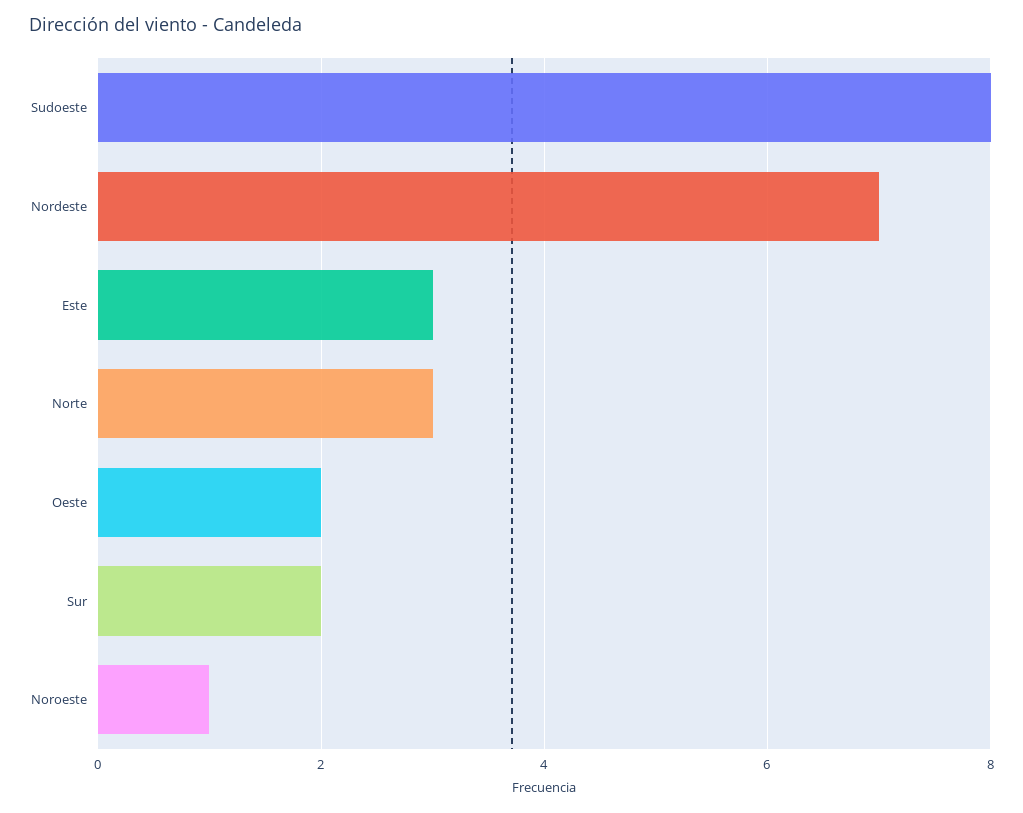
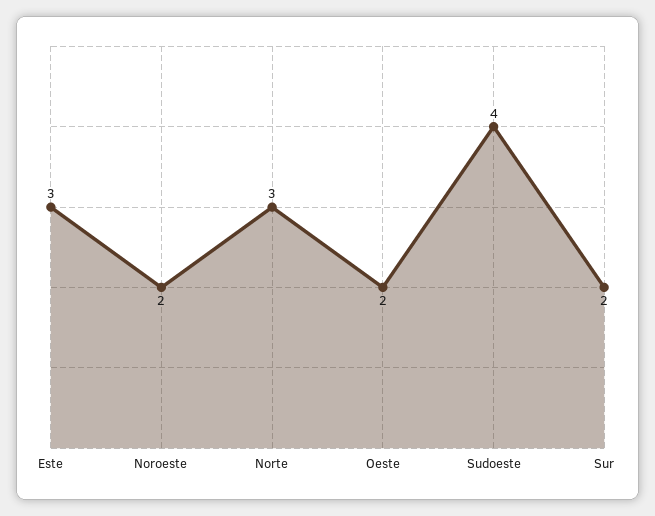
  {
-   "Sudoeste": 8,
+   "Sudoeste": 4,
-   "Nordeste": 7,
    "Este": 3,
    "Norte": 3,
    "Oeste": 2,
    "Sur": 2,
-   "Noroeste": 1
+   "Noroeste": 2
  }

